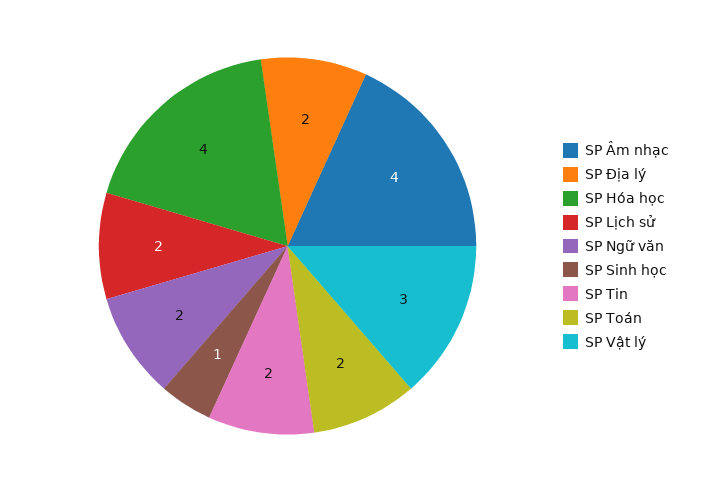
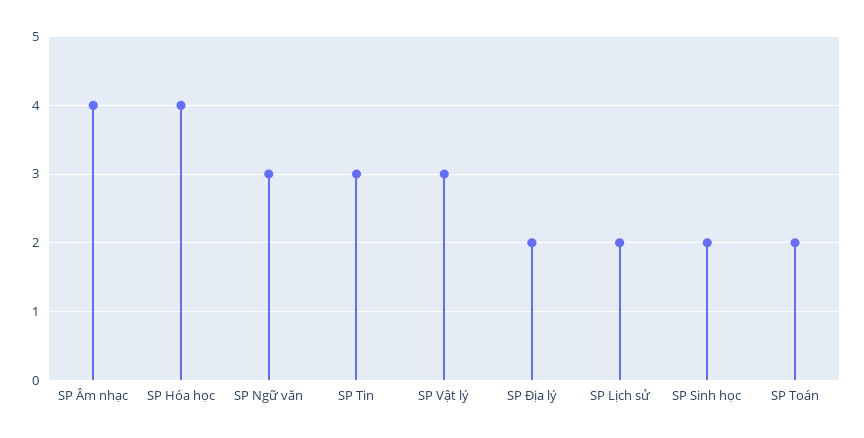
  {
    "SP Âm nhạc": 4,
    "SP Địa lý": 2,
    "SP Hóa học": 4,
    "SP Lịch sử": 2,
-   "SP Ngữ văn": 2,
+   "SP Ngữ văn": 3,
-   "SP Sinh học": 1,
+   "SP Sinh học": 2,
-   "SP Tin": 2,
+   "SP Tin": 3,
    "SP Toán": 2,
    "SP Vật lý": 3
  }

